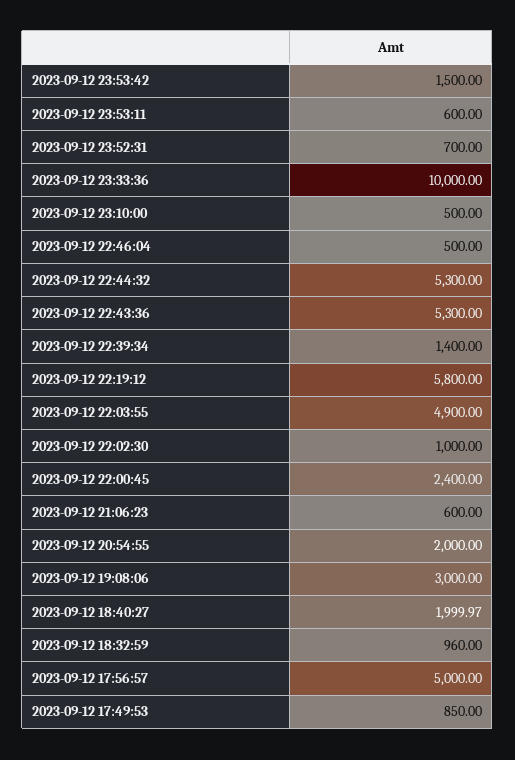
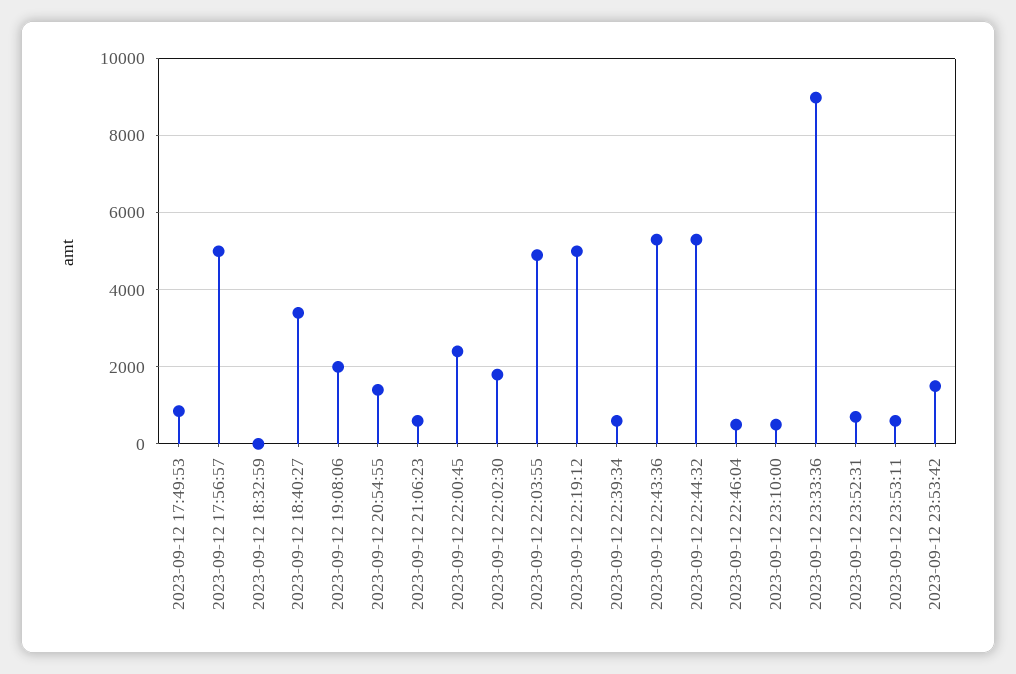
  {
    "2023-09-12 23:53:42": 1500,
    "2023-09-12 23:53:11": 600,
    "2023-09-12 23:52:31": 700,
-   "2023-09-12 23:33:36": 10000,
+   "2023-09-12 23:33:36": 9000,
    "2023-09-12 23:10:00": 500,
    "2023-09-12 22:46:04": 500,
    "2023-09-12 22:44:32": 5300,
    "2023-09-12 22:43:36": 5300,
-   "2023-09-12 22:39:34": 1400,
+   "2023-09-12 22:39:34": 600,
-   "2023-09-12 22:19:12": 5800,
+   "2023-09-12 22:19:12": 5000,
    "2023-09-12 22:03:55": 4900,
-   "2023-09-12 22:02:30": 1000,
+   "2023-09-12 22:02:30": 1800,
    "2023-09-12 22:00:45": 2400,
    "2023-09-12 21:06:23": 600,
-   "2023-09-12 20:54:55": 2000,
+   "2023-09-12 20:54:55": 1400,
-   "2023-09-12 19:08:06": 3000,
+   "2023-09-12 19:08:06": 2000,
-   "2023-09-12 18:40:27": 1999.97,
+   "2023-09-12 18:40:27": 3400,
-   "2023-09-12 18:32:59": 960,
+   "2023-09-12 18:32:59": 0,
    "2023-09-12 17:56:57": 5000,
    "2023-09-12 17:49:53": 850
  }

